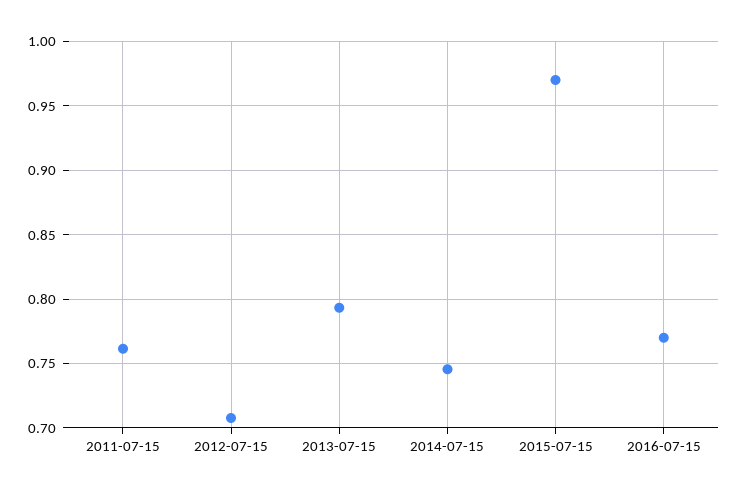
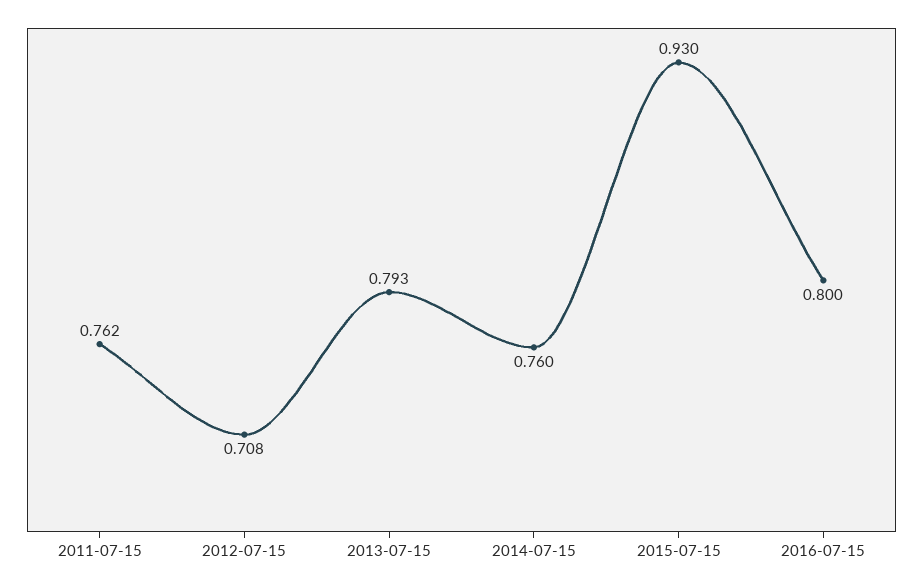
  {
    "2011-07-15": 0.762,
    "2012-07-15": 0.708,
    "2013-07-15": 0.793,
-   "2014-07-15": 0.745,
+   "2014-07-15": 0.76,
-   "2015-07-15": 0.97,
+   "2015-07-15": 0.93,
-   "2016-07-15": 0.77
+   "2016-07-15": 0.8
  }

